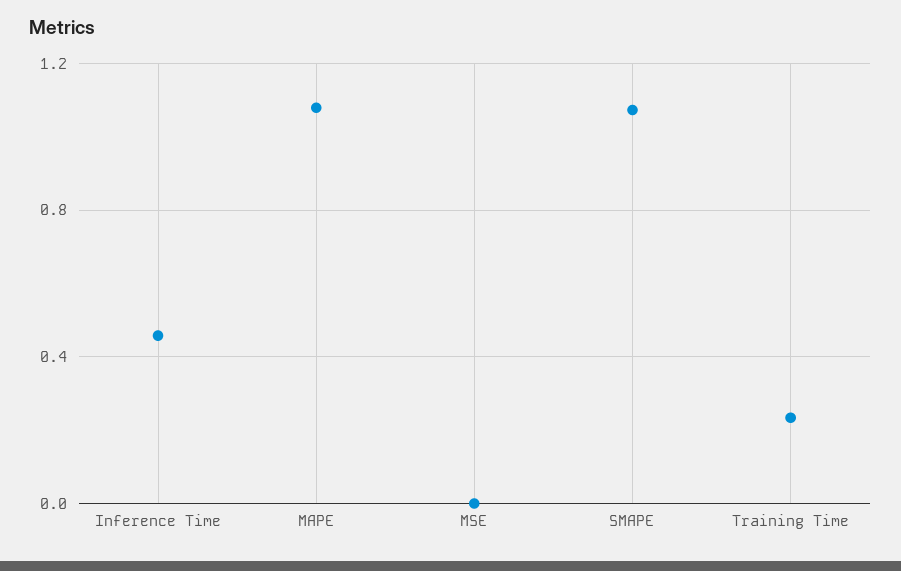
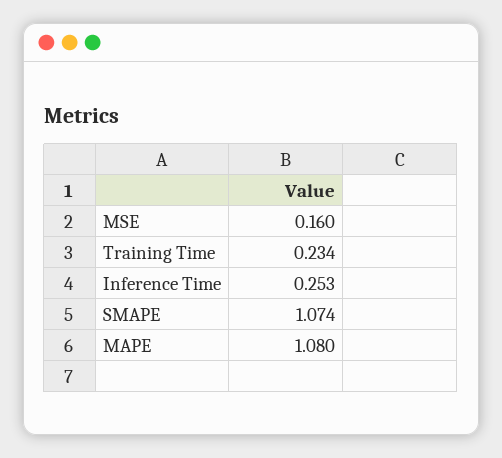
  {
-   "Inference Time": 0.45,
+   "Inference Time": 0.253,
    "MAPE": 1.08,
-   "MSE": 0,
+   "MSE": 0.16,
    "SMAPE": 1.074,
    "Training Time": 0.234
  }

